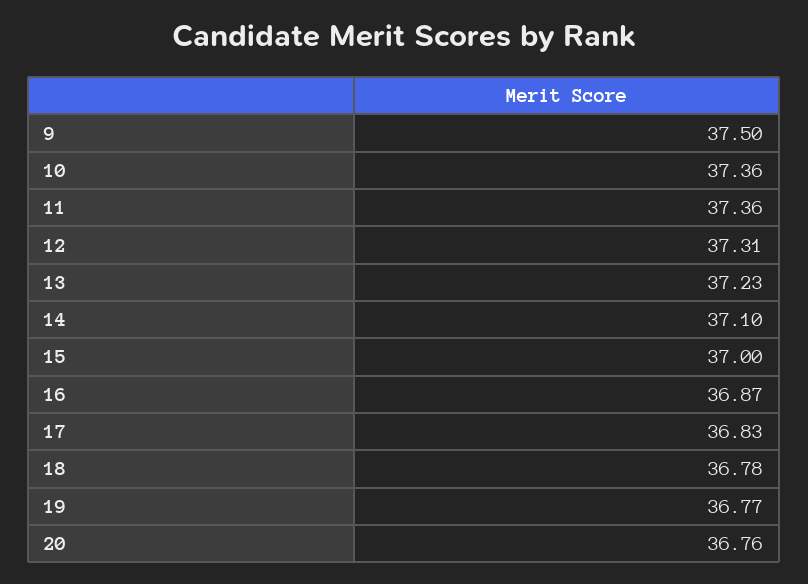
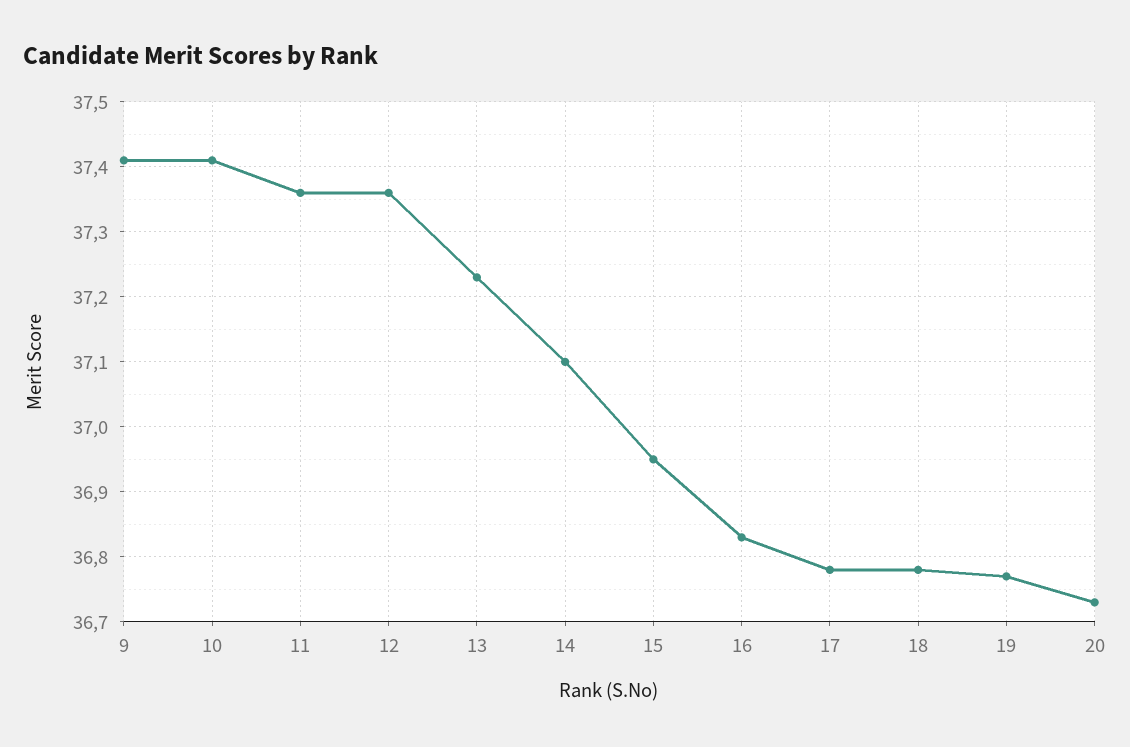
  {
-   "9": 37.5,
+   "9": 37.41,
-   "10": 37.36,
+   "10": 37.41,
    "11": 37.36,
-   "12": 37.31,
+   "12": 37.36,
    "13": 37.23,
    "14": 37.1,
-   "15": 37,
+   "15": 36.95,
-   "16": 36.87,
+   "16": 36.83,
-   "17": 36.83,
+   "17": 36.78,
    "18": 36.78,
    "19": 36.77,
-   "20": 36.76
+   "20": 36.73
  }

